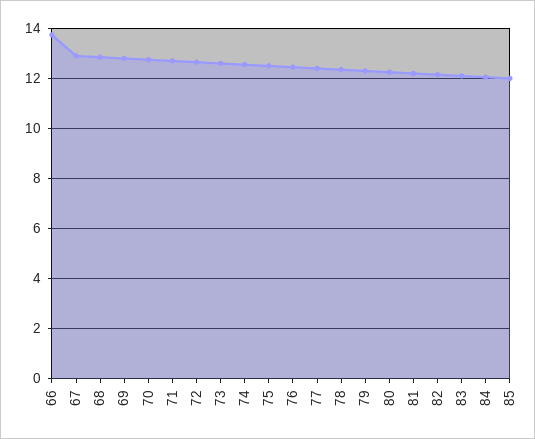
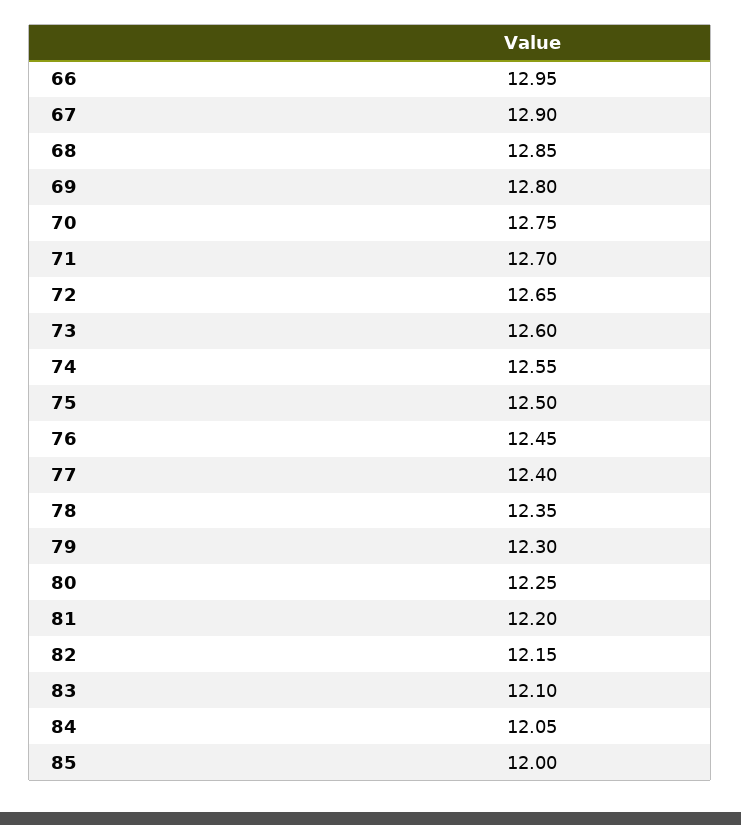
  {
-   "66": 13.75,
+   "66": 12.95,
    "67": 12.9,
    "68": 12.85,
    "69": 12.8,
    "70": 12.75,
    "71": 12.7,
    "72": 12.65,
    "73": 12.6,
    "74": 12.55,
    "75": 12.5,
    "76": 12.45,
    "77": 12.4,
    "78": 12.35,
    "79": 12.3,
    "80": 12.25,
    "81": 12.2,
    "82": 12.15,
    "83": 12.1,
    "84": 12.05,
    "85": 12
  }

